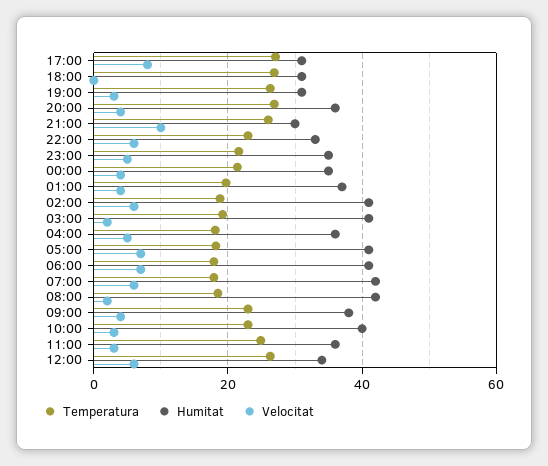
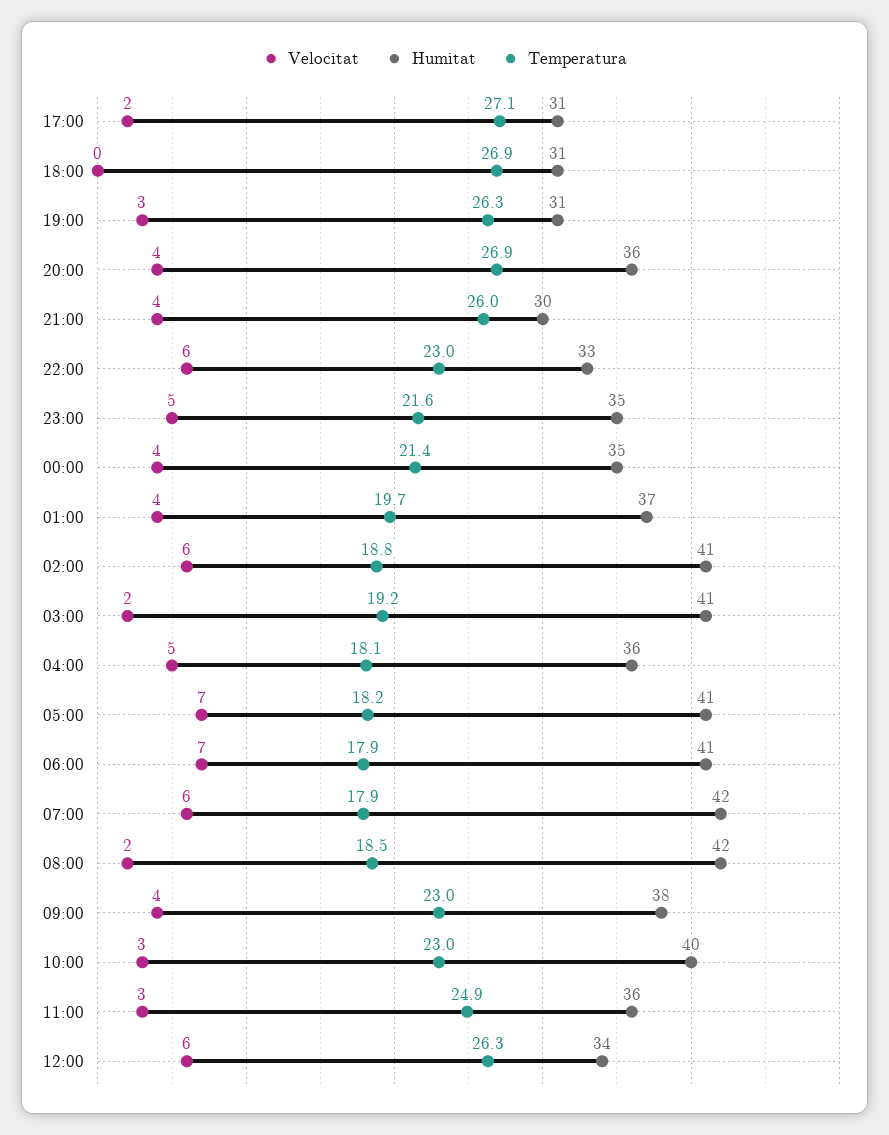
  {
    "Temperatura": {
      "17:00": 27.1,
      "18:00": 26.9,
      "19:00": 26.3,
      "20:00": 26.9,
      "21:00": 26,
      "22:00": 23,
      "23:00": 21.6,
      "00:00": 21.4,
      "01:00": 19.7,
      "02:00": 18.8,
      "03:00": 19.2,
      "04:00": 18.1,
      "05:00": 18.2,
      "06:00": 17.9,
      "07:00": 17.9,
      "08:00": 18.5,
      "09:00": 23,
      "10:00": 23,
      "11:00": 24.9,
      "12:00": 26.3
    },
    "Humitat": {
      "17:00": 31,
      "18:00": 31,
      "19:00": 31,
      "20:00": 36,
      "21:00": 30,
      "22:00": 33,
      "23:00": 35,
      "00:00": 35,
      "01:00": 37,
      "02:00": 41,
      "03:00": 41,
      "04:00": 36,
      "05:00": 41,
      "06:00": 41,
      "07:00": 42,
      "08:00": 42,
      "09:00": 38,
      "10:00": 40,
      "11:00": 36,
      "12:00": 34
    },
    "Velocitat": {
-     "17:00": 8,
+     "17:00": 2,
      "18:00": 0,
      "19:00": 3,
      "20:00": 4,
-     "21:00": 10,
+     "21:00": 4,
      "22:00": 6,
      "23:00": 5,
      "00:00": 4,
      "01:00": 4,
      "02:00": 6,
      "03:00": 2,
      "04:00": 5,
      "05:00": 7,
      "06:00": 7,
      "07:00": 6,
      "08:00": 2,
      "09:00": 4,
      "10:00": 3,
      "11:00": 3,
      "12:00": 6
    }
  }

